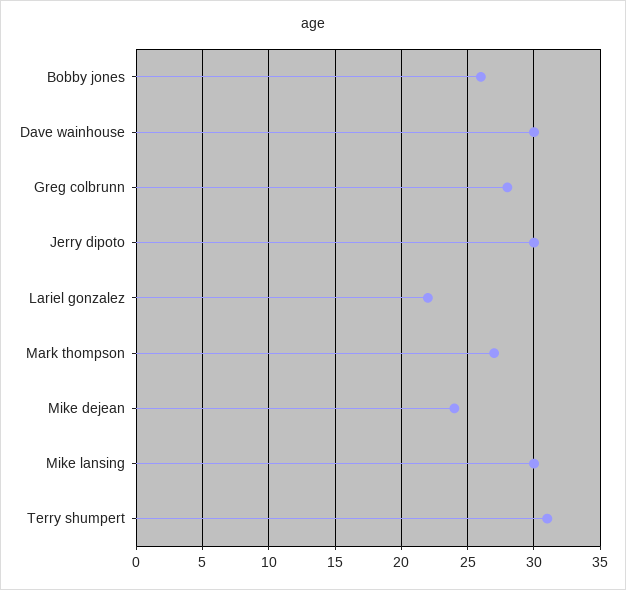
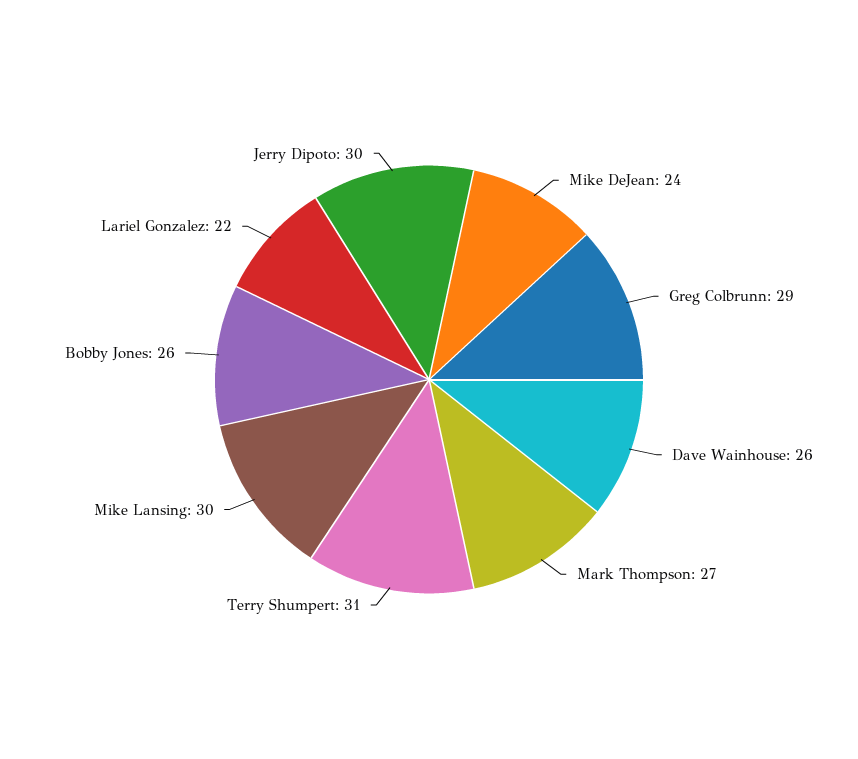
  {
    "Bobby jones": 26,
-   "Dave wainhouse": 30,
+   "Dave wainhouse": 26,
-   "Greg colbrunn": 28,
+   "Greg colbrunn": 29,
    "Jerry dipoto": 30,
    "Lariel gonzalez": 22,
    "Mark thompson": 27,
    "Mike dejean": 24,
    "Mike lansing": 30,
    "Terry shumpert": 31
  }

